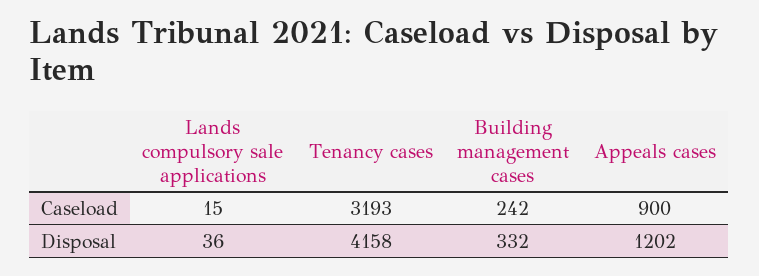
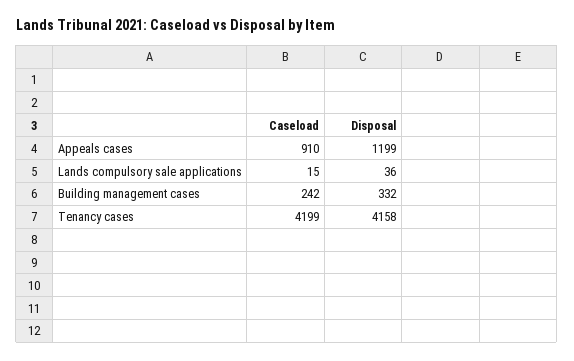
  {
    "Lands compulsory sale applications": {
      "Caseload": 15,
      "Disposal": 36
    },
    "Tenancy cases": {
-     "Caseload": 3193,
+     "Caseload": 4199,
      "Disposal": 4158
    },
    "Building management cases": {
      "Caseload": 242,
      "Disposal": 332
    },
    "Appeals cases": {
-     "Caseload": 900,
+     "Caseload": 910,
-     "Disposal": 1202
+     "Disposal": 1199
    }
  }

